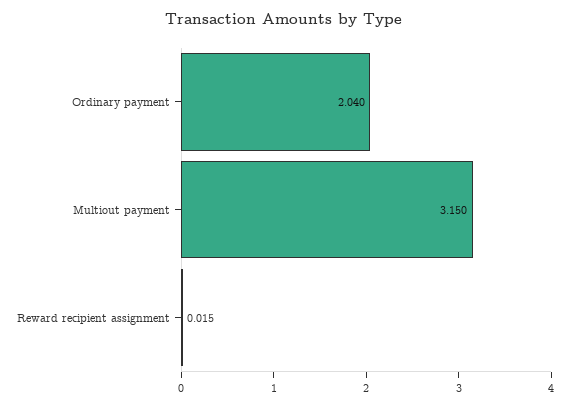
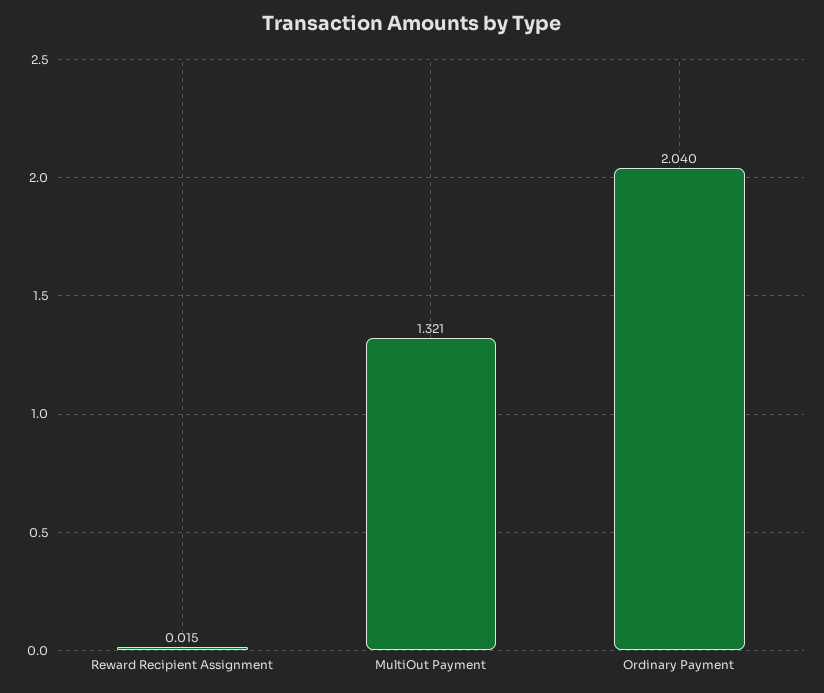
  {
    "Ordinary payment": 2.04,
-   "Multiout payment": 3.15,
+   "Multiout payment": 1.321,
    "Reward recipient assignment": 0.015
  }

